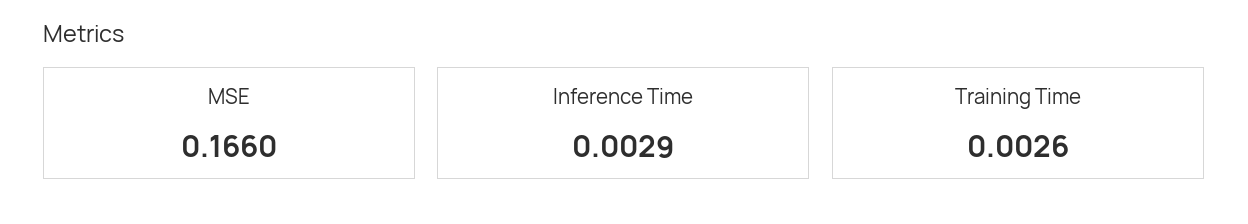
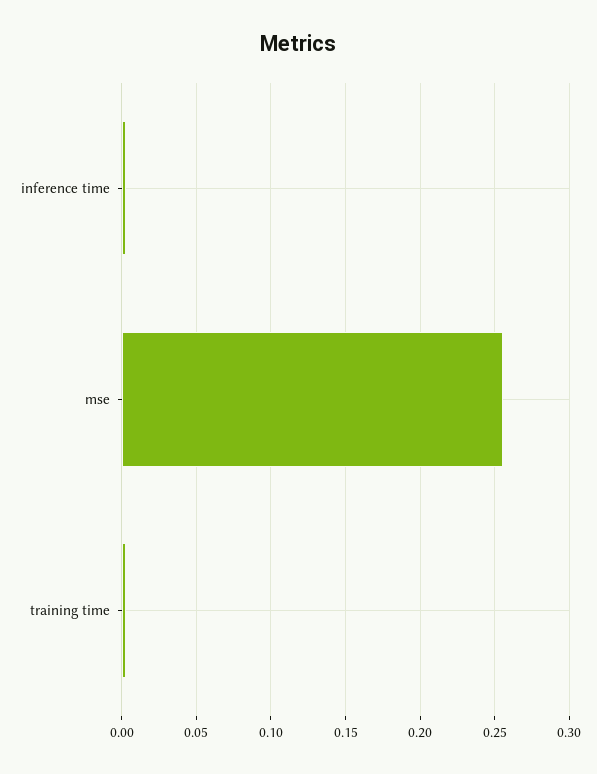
  {
-   "MSE": 0.166,
+   "MSE": 0.255,
    "Inference Time": 0.0029,
    "Training Time": 0.0026
  }

